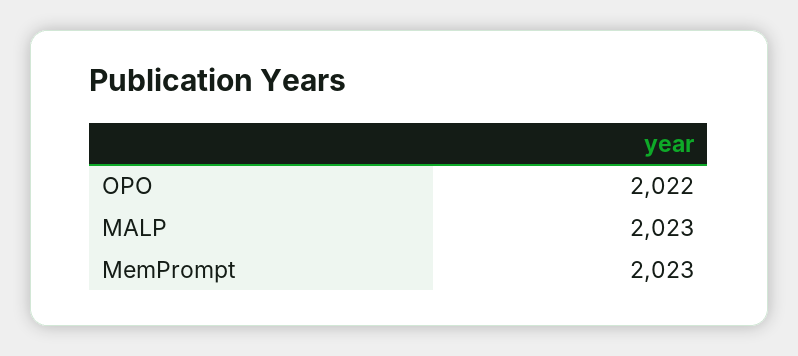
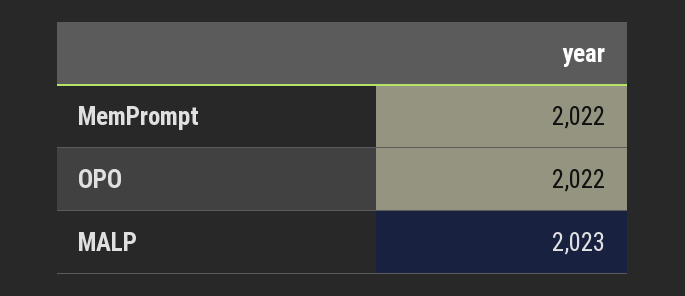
  {
    "OPO": 2022,
    "MALP": 2023,
-   "MemPrompt": 2023
+   "MemPrompt": 2022
  }

